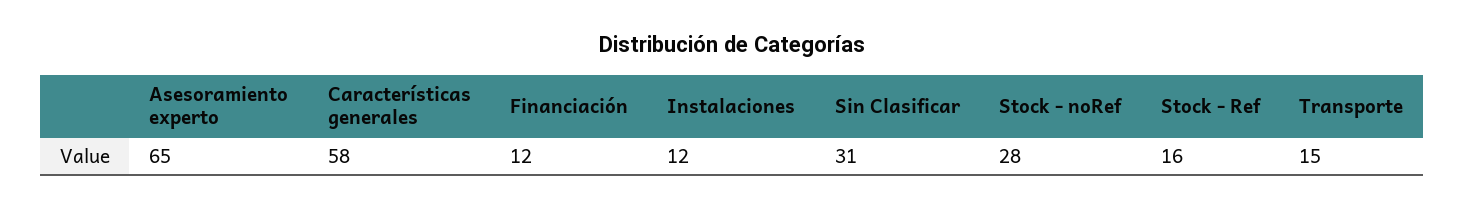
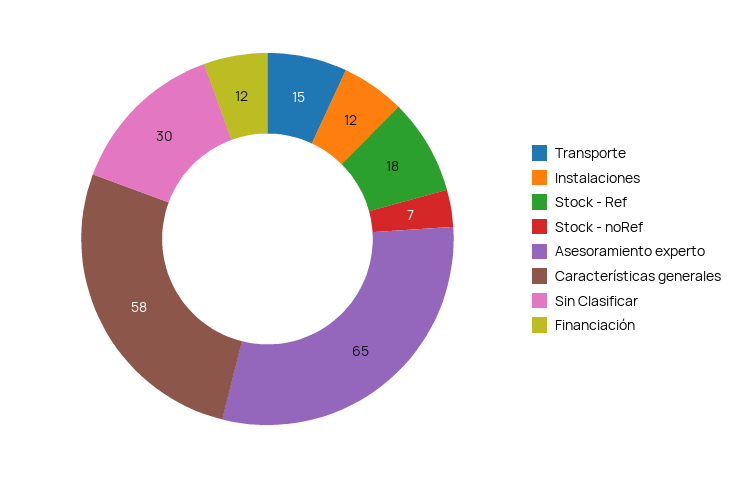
  {
    "Asesoramiento experto": 65,
    "Características generales": 58,
    "Financiación": 12,
    "Instalaciones": 12,
-   "Sin Clasificar": 31,
+   "Sin Clasificar": 30,
-   "Stock - noRef": 28,
+   "Stock - noRef": 7,
-   "Stock - Ref": 16,
+   "Stock - Ref": 18,
    "Transporte": 15
  }

